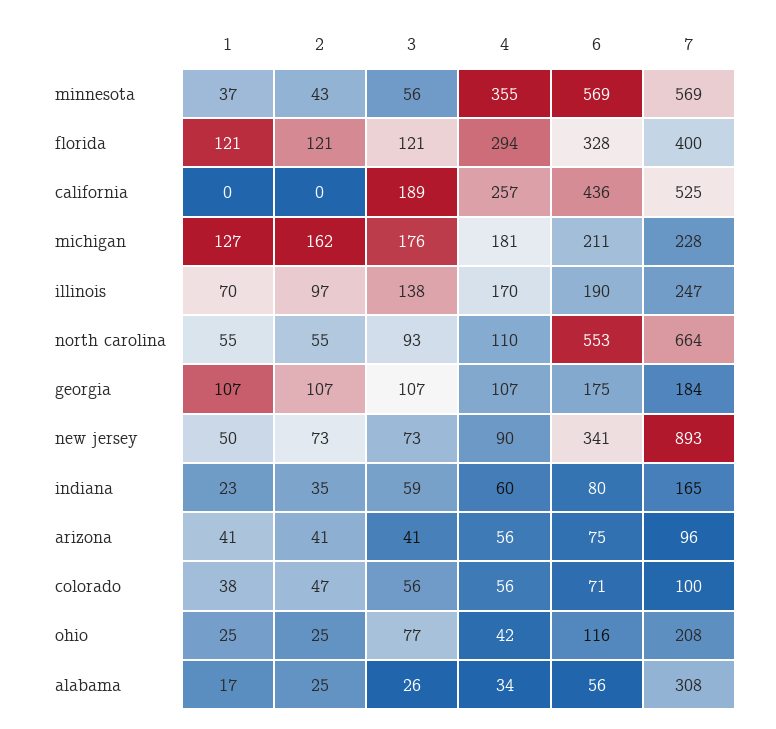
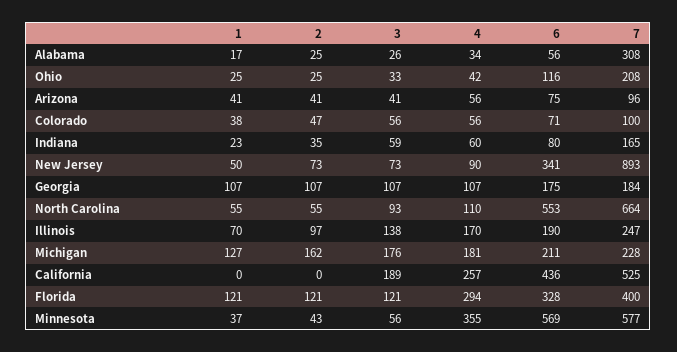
  {
    "1": {
      "minnesota": 37,
      "florida": 121,
      "california": 0,
      "michigan": 127,
      "illinois": 70,
      "north carolina": 55,
      "georgia": 107,
      "new jersey": 50,
      "indiana": 23,
      "arizona": 41,
      "colorado": 38,
      "ohio": 25,
      "alabama": 17
    },
    "2": {
      "minnesota": 43,
      "florida": 121,
      "california": 0,
      "michigan": 162,
      "illinois": 97,
      "north carolina": 55,
      "georgia": 107,
      "new jersey": 73,
      "indiana": 35,
      "arizona": 41,
      "colorado": 47,
      "ohio": 25,
      "alabama": 25
    },
    "3": {
      "minnesota": 56,
      "florida": 121,
      "california": 189,
      "michigan": 176,
      "illinois": 138,
      "north carolina": 93,
      "georgia": 107,
      "new jersey": 73,
      "indiana": 59,
      "arizona": 41,
      "colorado": 56,
-     "ohio": 77,
+     "ohio": 33,
      "alabama": 26
    },
    "4": {
      "minnesota": 355,
      "florida": 294,
      "california": 257,
      "michigan": 181,
      "illinois": 170,
      "north carolina": 110,
      "georgia": 107,
      "new jersey": 90,
      "indiana": 60,
      "arizona": 56,
      "colorado": 56,
      "ohio": 42,
      "alabama": 34
    },
    "6": {
      "minnesota": 569,
      "florida": 328,
      "california": 436,
      "michigan": 211,
      "illinois": 190,
      "north carolina": 553,
      "georgia": 175,
      "new jersey": 341,
      "indiana": 80,
      "arizona": 75,
      "colorado": 71,
      "ohio": 116,
      "alabama": 56
    },
    "7": {
-     "minnesota": 569,
+     "minnesota": 577,
      "florida": 400,
      "california": 525,
      "michigan": 228,
      "illinois": 247,
      "north carolina": 664,
      "georgia": 184,
      "new jersey": 893,
      "indiana": 165,
      "arizona": 96,
      "colorado": 100,
      "ohio": 208,
      "alabama": 308
    }
  }

